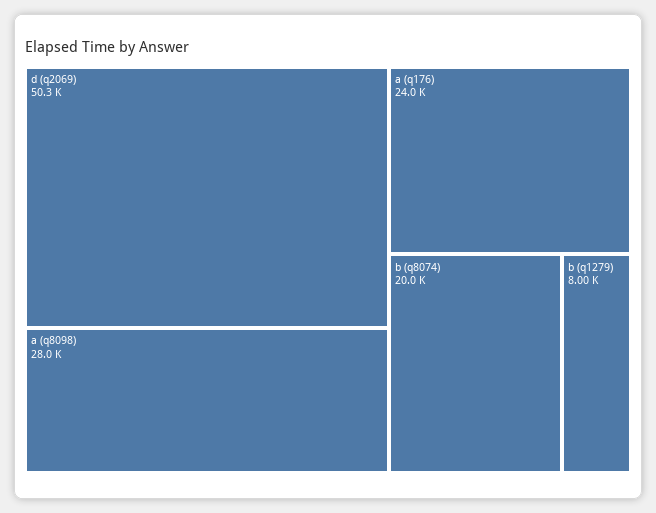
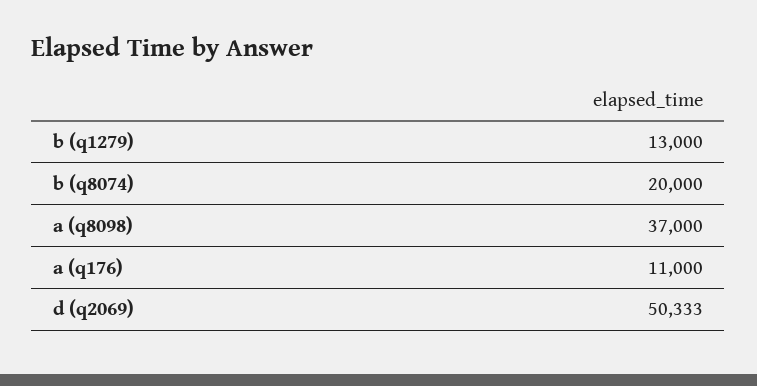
  {
    "d (q2069)": 50333,
-   "a (q8098)": 28000,
+   "a (q8098)": 37000,
-   "a (q176)": 24000,
+   "a (q176)": 11000,
    "b (q8074)": 20000,
-   "b (q1279)": 8000
+   "b (q1279)": 13000
  }

